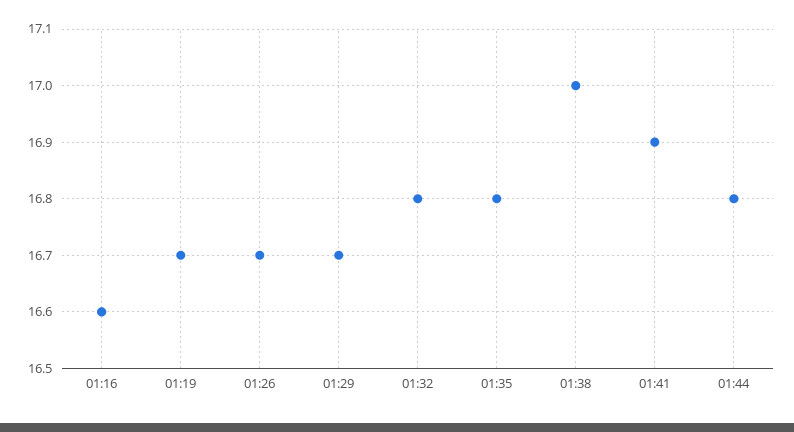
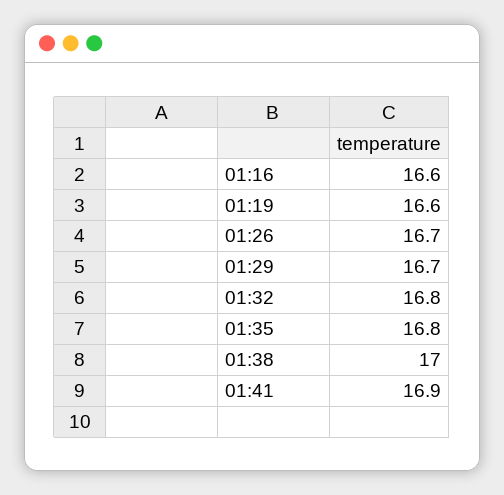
  {
    "01:16": 16.6,
-   "01:19": 16.7,
+   "01:19": 16.6,
    "01:26": 16.7,
    "01:29": 16.7,
    "01:32": 16.8,
    "01:35": 16.8,
    "01:38": 17,
-   "01:41": 16.9,
+   "01:41": 16.9
-   "01:44": 16.8
  }

